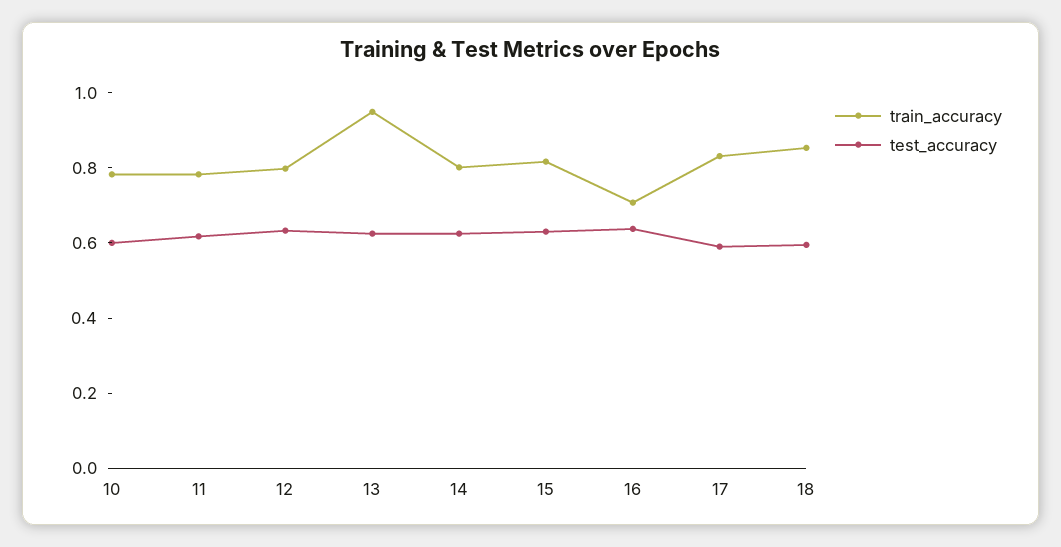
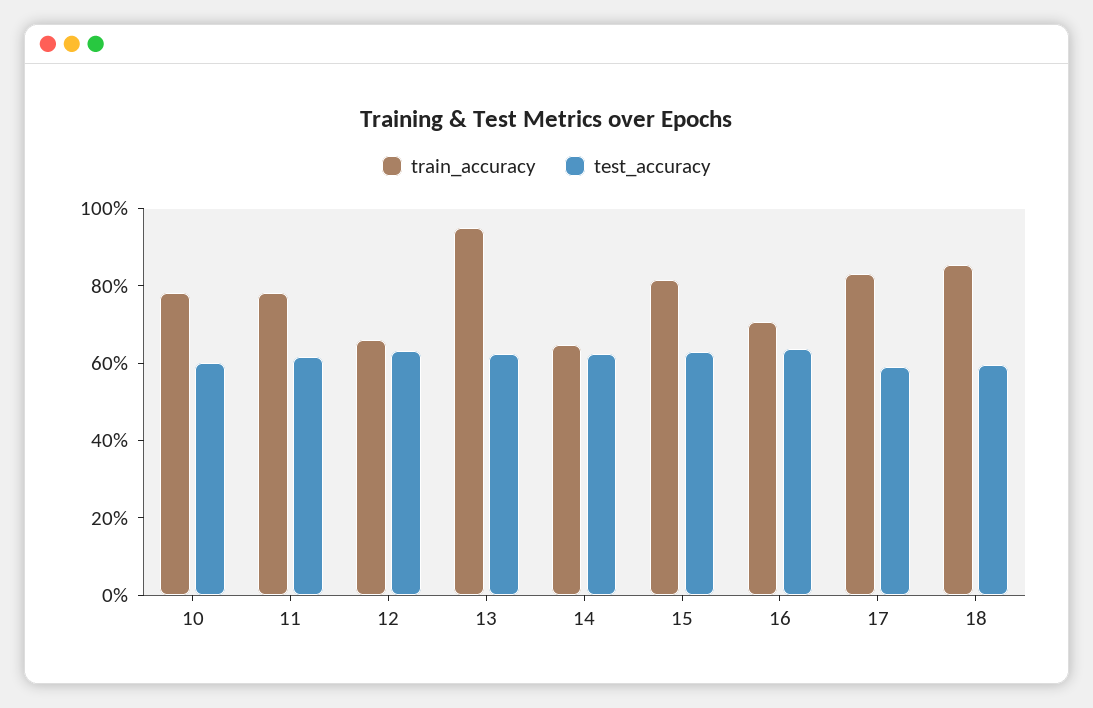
  {
    "train_accuracy": {
      "10": 0.8,
      "11": 0.8,
-     "12": 0.8,
+     "12": 0.65,
      "13": 0.95,
-     "14": 0.8,
+     "14": 0.65,
      "15": 0.8,
      "16": 0.7,
      "17": 0.85,
      "18": 0.85
    },
    "test_accuracy": {
      "10": 0.6,
      "11": 0.6,
      "12": 0.65,
      "13": 0.65,
      "14": 0.65,
      "15": 0.65,
      "16": 0.65,
      "17": 0.6,
      "18": 0.6
    }
  }

